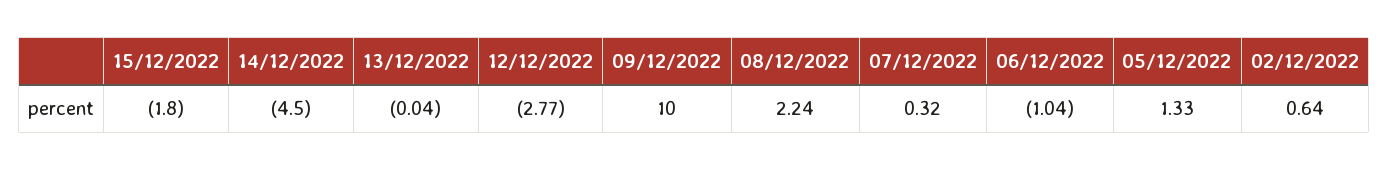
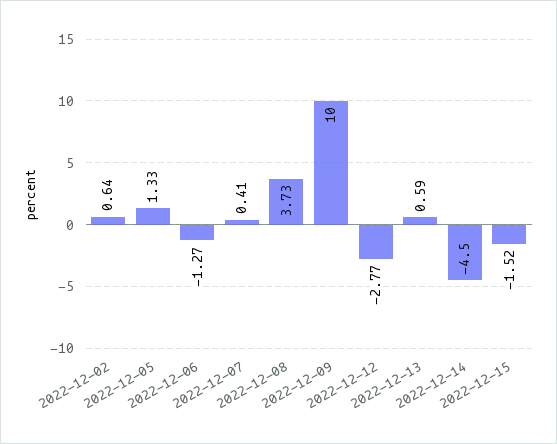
  {
-   "15/12/2022": -1.8,
+   "15/12/2022": -1.52,
    "14/12/2022": -4.5,
-   "13/12/2022": -0.04,
+   "13/12/2022": 0.59,
    "12/12/2022": -2.77,
    "09/12/2022": 10,
-   "08/12/2022": 2.24,
+   "08/12/2022": 3.73,
-   "07/12/2022": 0.32,
+   "07/12/2022": 0.41,
-   "06/12/2022": -1.04,
+   "06/12/2022": -1.27,
    "05/12/2022": 1.33,
    "02/12/2022": 0.64
  }

